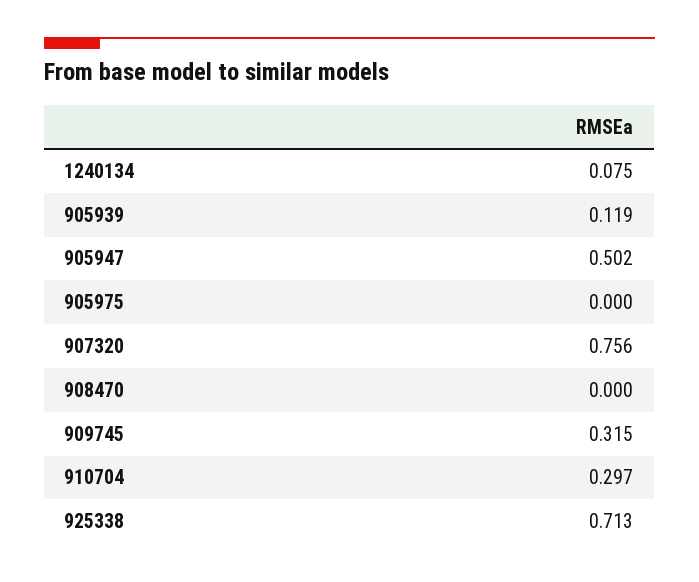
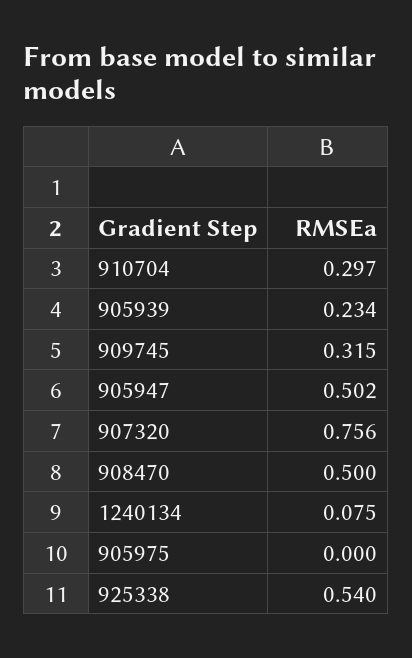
  {
    "1240134": 0.075,
-   "905939": 0.119,
+   "905939": 0.234,
    "905947": 0.502,
    "905975": 0,
    "907320": 0.756,
-   "908470": 0,
+   "908470": 0.5,
    "909745": 0.315,
    "910704": 0.297,
-   "925338": 0.713
+   "925338": 0.54
  }

